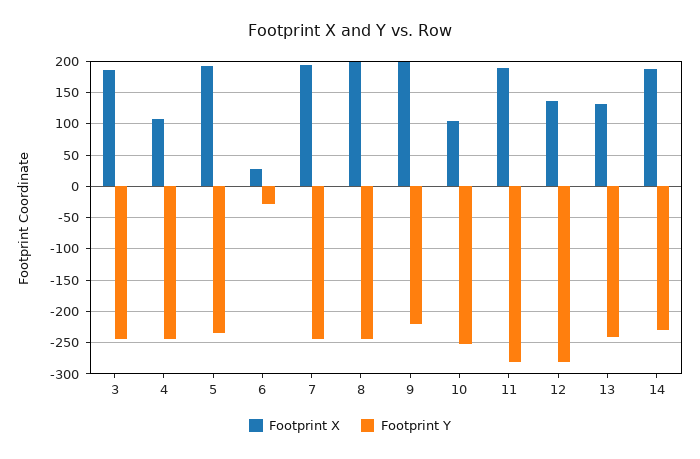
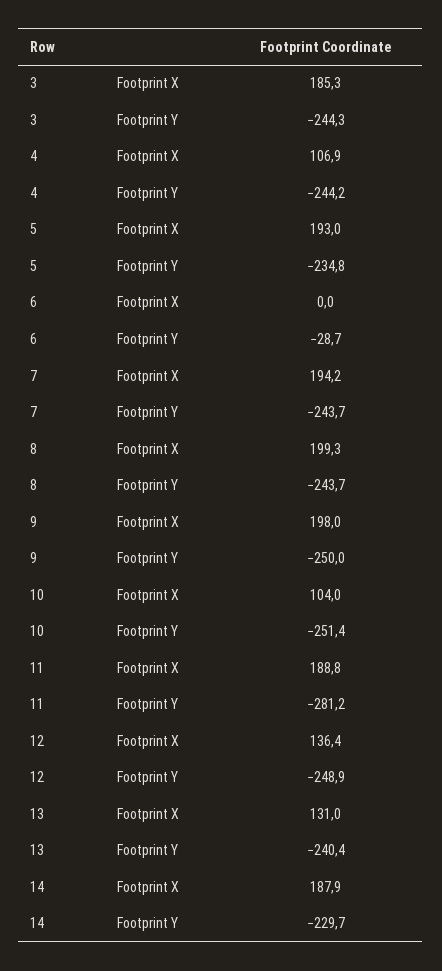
  {
    "Footprint X": {
      "3": 185.3,
      "4": 106.9,
      "5": 193,
-     "6": 30,
+     "6": 0,
      "7": 194.2,
      "8": 199.3,
      "9": 198,
      "10": 104,
      "11": 188.8,
      "12": 136.4,
      "13": 131,
      "14": 187.9
    },
    "Footprint Y": {
      "3": -244.3,
      "4": -244.2,
      "5": -234.8,
      "6": -28.7,
      "7": -243.7,
      "8": -243.7,
-     "9": -220,
+     "9": -250,
      "10": -251.4,
      "11": -281.2,
-     "12": -280,
+     "12": -248.9,
      "13": -240.4,
      "14": -229.7
    }
  }

